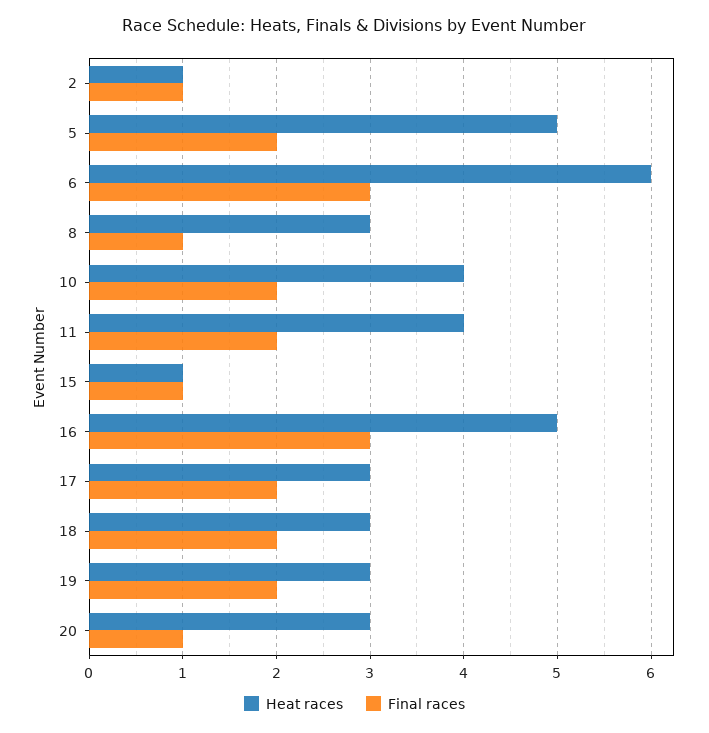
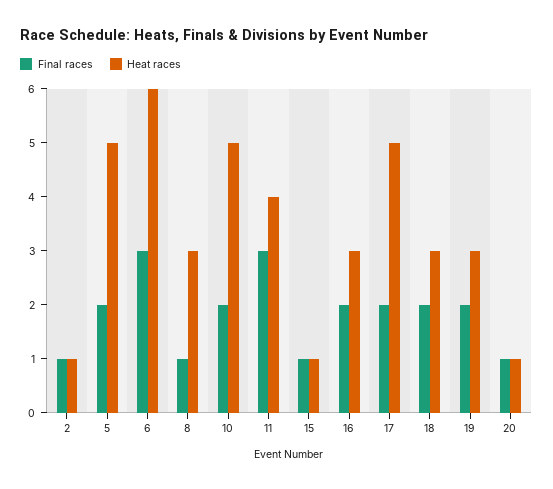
  {
    "Heat races": {
      "2": 1,
      "5": 5,
      "6": 6,
      "8": 3,
-     "10": 4,
+     "10": 5,
      "11": 4,
      "15": 1,
-     "16": 5,
+     "16": 3,
-     "17": 3,
+     "17": 5,
      "18": 3,
      "19": 3,
-     "20": 3
+     "20": 1
    },
    "Final races": {
      "2": 1,
      "5": 2,
      "6": 3,
      "8": 1,
      "10": 2,
-     "11": 2,
+     "11": 3,
      "15": 1,
-     "16": 3,
+     "16": 2,
      "17": 2,
      "18": 2,
      "19": 2,
      "20": 1
    }
  }

